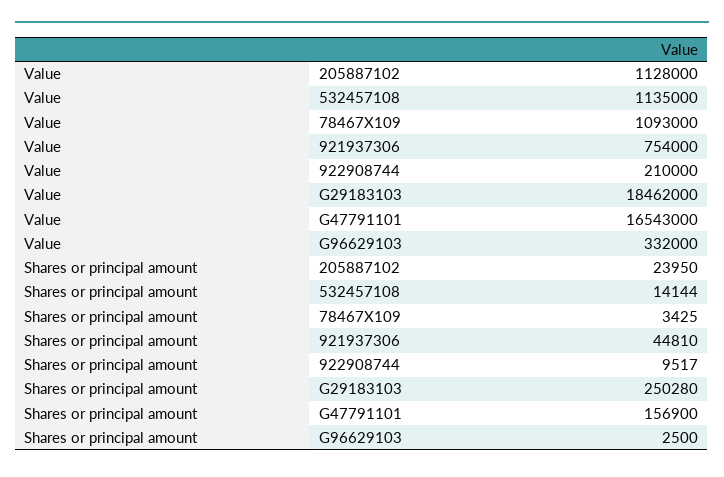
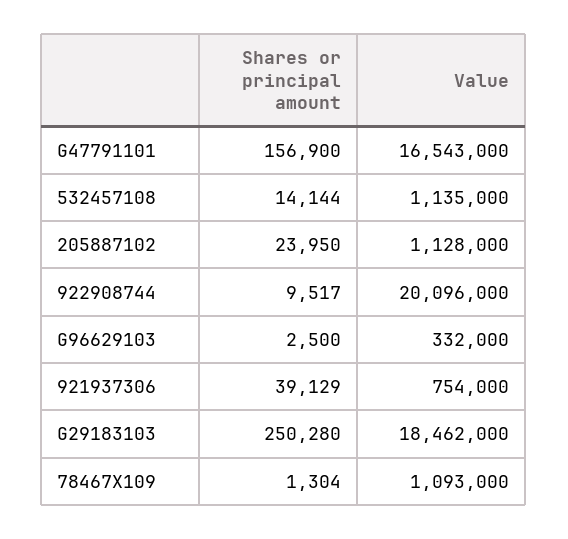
  {
    "Value": {
      "205887102": 1128000,
      "532457108": 1135000,
      "78467X109": 1093000,
      "921937306": 754000,
-     "922908744": 210000,
+     "922908744": 20096000,
      "G29183103": 18462000,
      "G47791101": 16543000,
      "G96629103": 332000
    },
    "Shares or principal amount": {
      "205887102": 23950,
      "532457108": 14144,
-     "78467X109": 3425,
+     "78467X109": 1304,
-     "921937306": 44810,
+     "921937306": 39129,
      "922908744": 9517,
      "G29183103": 250280,
      "G47791101": 156900,
      "G96629103": 2500
    }
  }

